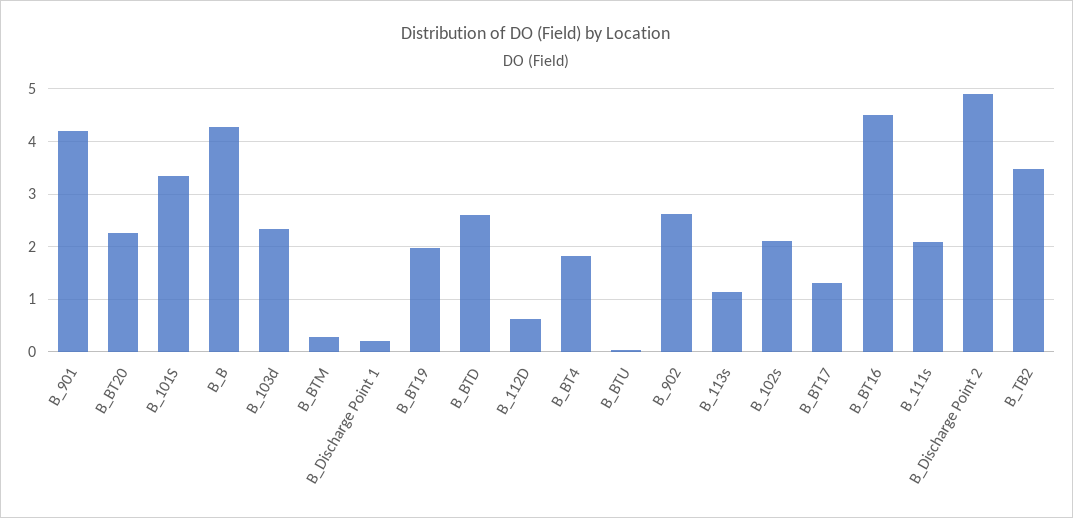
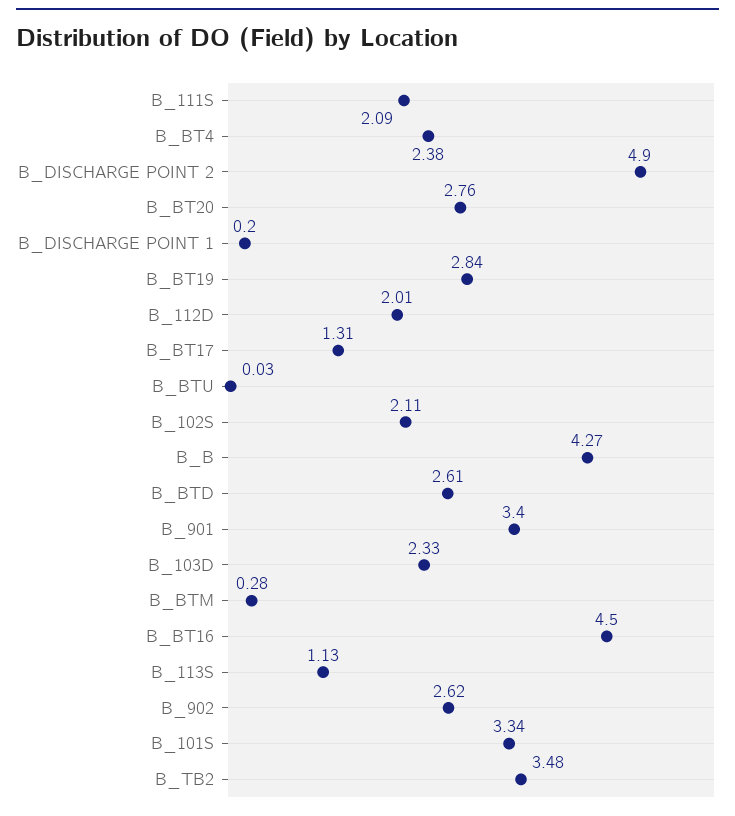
  {
-   "B_901": 4.2,
+   "B_901": 3.4,
-   "B_BT20": 2.2,
+   "B_BT20": 2.76,
    "B_101S": 3.34,
    "B_B": 4.27,
    "B_103d": 2.33,
    "B_BTM": 0.28,
    "B_Discharge Point 1": 0.2,
-   "B_BT19": 2,
+   "B_BT19": 2.84,
    "B_BTD": 2.61,
-   "B_112D": 0.6,
+   "B_112D": 2.01,
-   "B_BT4": 1.8,
+   "B_BT4": 2.38,
    "B_BTU": 0.03,
    "B_902": 2.62,
    "B_113s": 1.13,
    "B_102s": 2.11,
    "B_BT17": 1.31,
    "B_BT16": 4.5,
    "B_111s": 2.09,
    "B_Discharge Point 2": 4.9,
    "B_TB2": 3.48
  }

